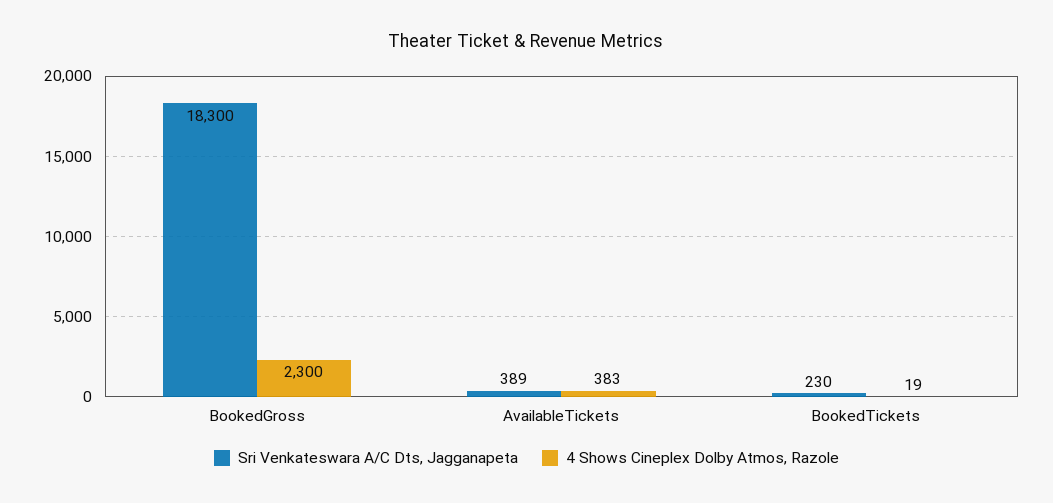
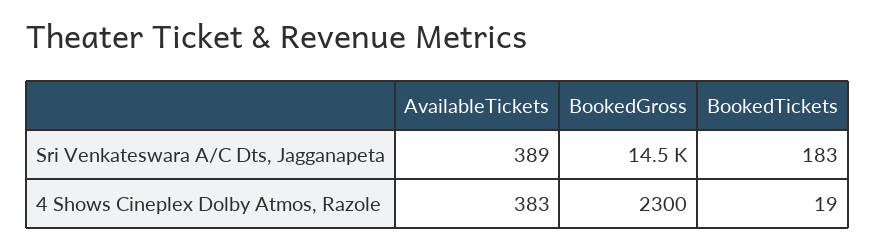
  {
    "Sri Venkateswara A/C Dts, Jagganapeta": {
-     "BookedGross": 18300,
+     "BookedGross": 14500,
      "AvailableTickets": 389,
-     "BookedTickets": 230
+     "BookedTickets": 183
    },
    "4 Shows Cineplex Dolby Atmos, Razole": {
      "BookedGross": 2300,
      "AvailableTickets": 383,
      "BookedTickets": 19
    }
  }

